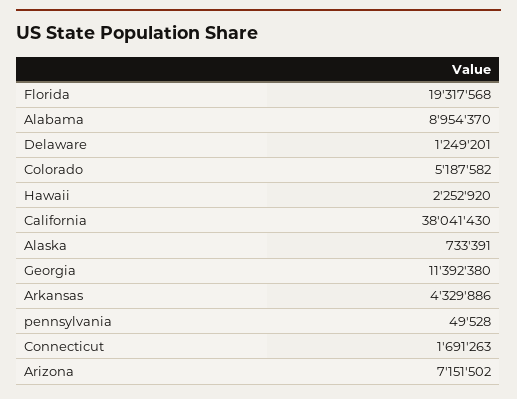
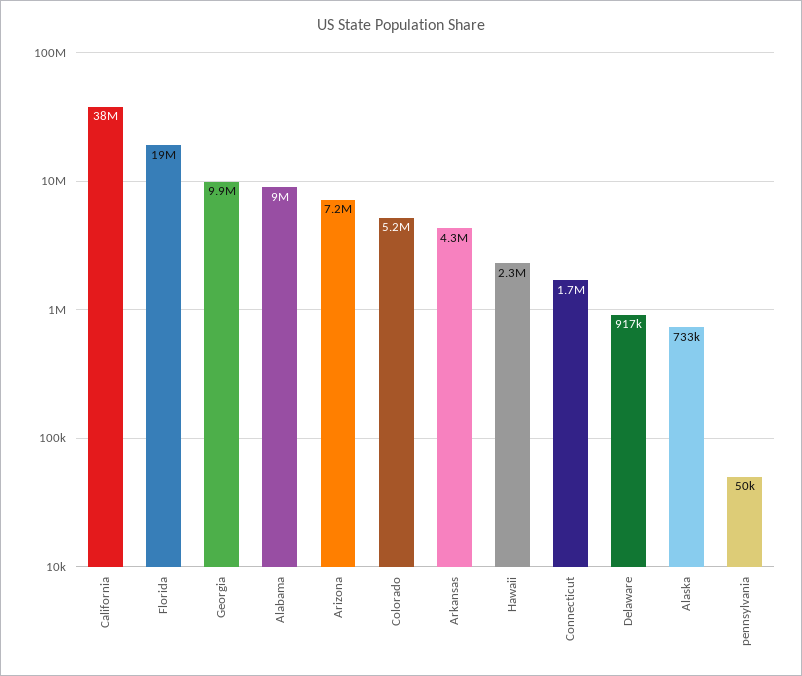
  {
    "Florida": 19317568,
    "Alabama": 8954370,
-   "Delaware": 1249201,
+   "Delaware": 917000,
    "Colorado": 5187582,
    "Hawaii": 2252920,
    "California": 38041430,
    "Alaska": 733391,
-   "Georgia": 11392380,
+   "Georgia": 9900000,
    "Arkansas": 4329886,
    "pennsylvania": 49528,
    "Connecticut": 1691263,
    "Arizona": 7151502
  }

